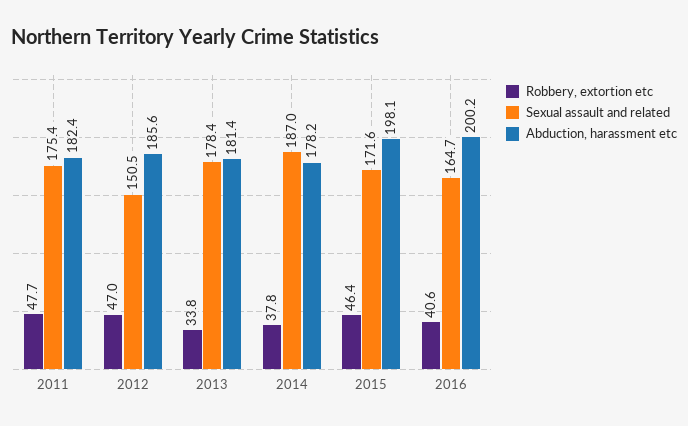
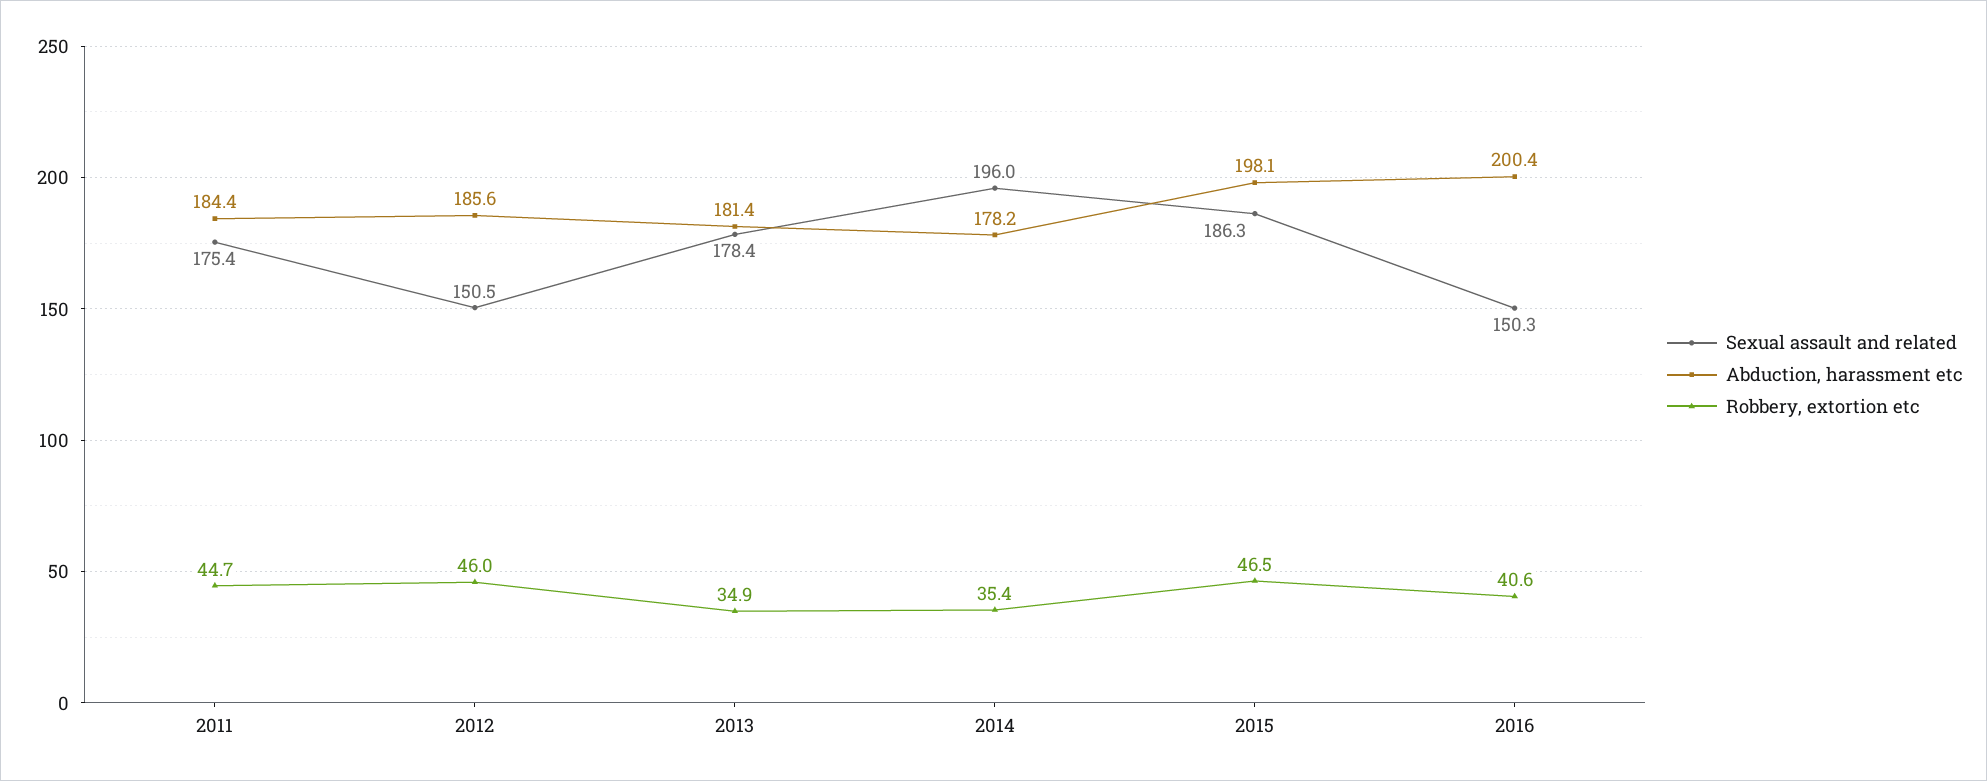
  {
    "Robbery, extortion etc": {
-     "2011": 47.7,
+     "2011": 44.7,
-     "2012": 47,
+     "2012": 46,
-     "2013": 33.8,
+     "2013": 34.9,
-     "2014": 37.8,
+     "2014": 35.4,
-     "2015": 46.4,
+     "2015": 46.5,
      "2016": 40.6
    },
    "Sexual assault and related": {
      "2011": 175.4,
      "2012": 150.5,
      "2013": 178.4,
-     "2014": 187,
+     "2014": 196,
-     "2015": 171.6,
+     "2015": 186.3,
-     "2016": 164.7
+     "2016": 150.3
    },
    "Abduction, harassment etc": {
-     "2011": 182.4,
+     "2011": 184.4,
      "2012": 185.6,
      "2013": 181.4,
      "2014": 178.2,
      "2015": 198.1,
-     "2016": 200.2
+     "2016": 200.4
    }
  }

